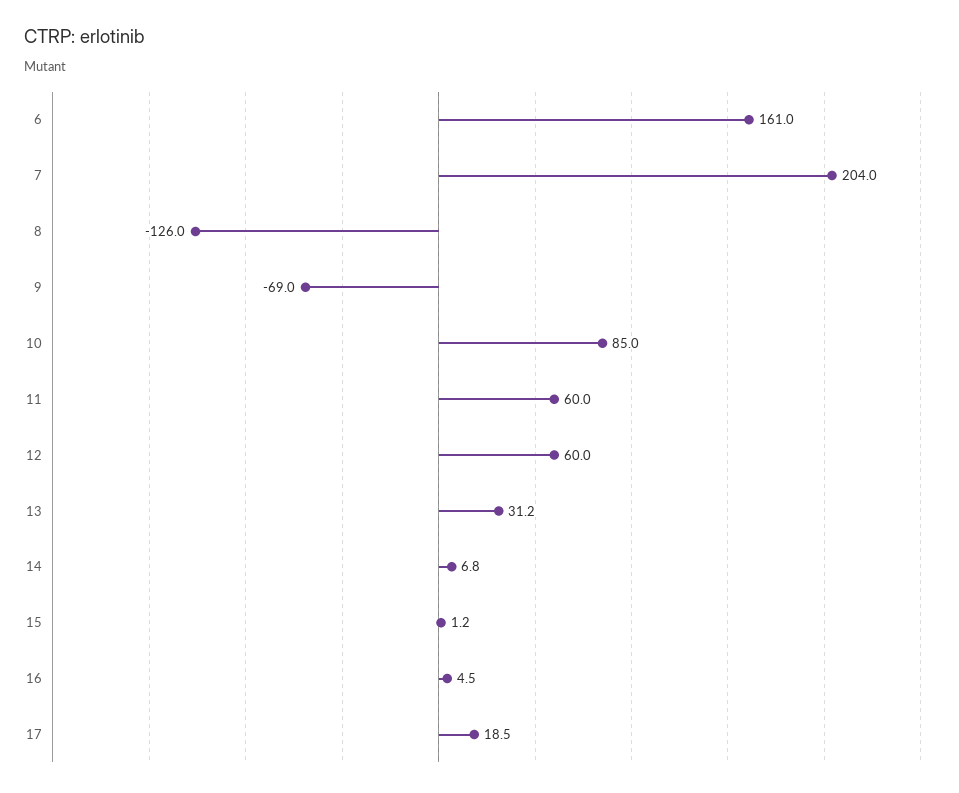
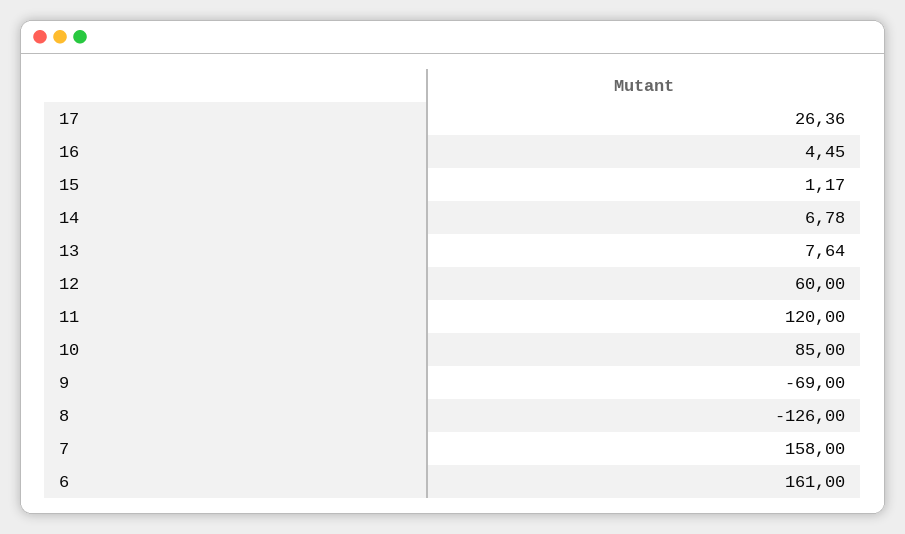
  {
    "6": 161,
-   "7": 204,
+   "7": 158,
    "8": -126,
    "9": -69,
    "10": 85,
-   "11": 60,
+   "11": 120,
    "12": 60,
-   "13": 31.2,
+   "13": 7.64,
    "14": 6.78,
    "15": 1.17,
    "16": 4.45,
-   "17": 18.5
+   "17": 26.36
  }

